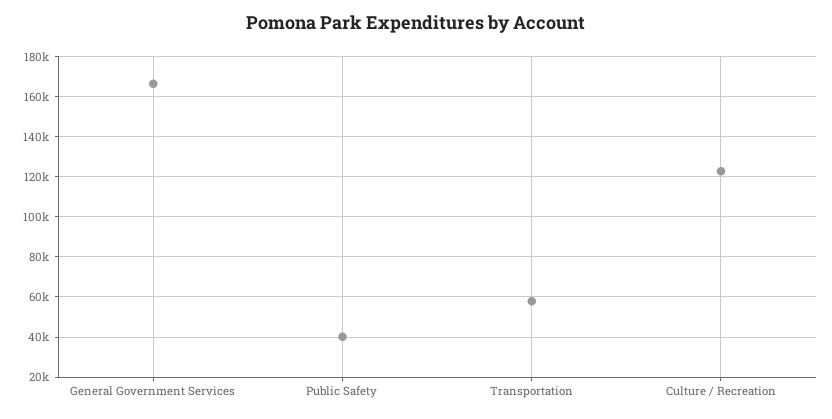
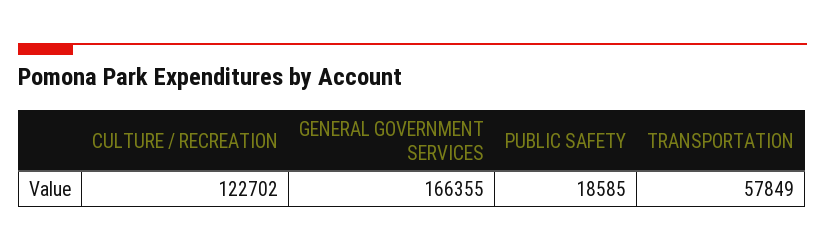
  {
    "General Government Services": 166355,
-   "Public Safety": 40000,
+   "Public Safety": 18585,
    "Transportation": 57849,
    "Culture / Recreation": 122702
  }

